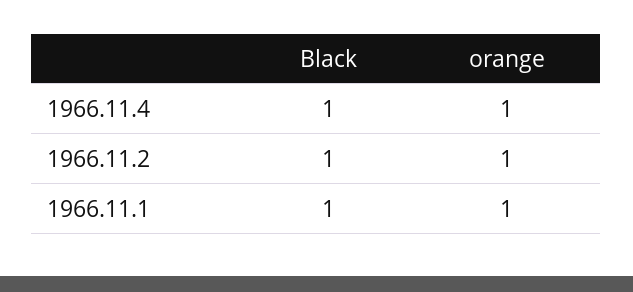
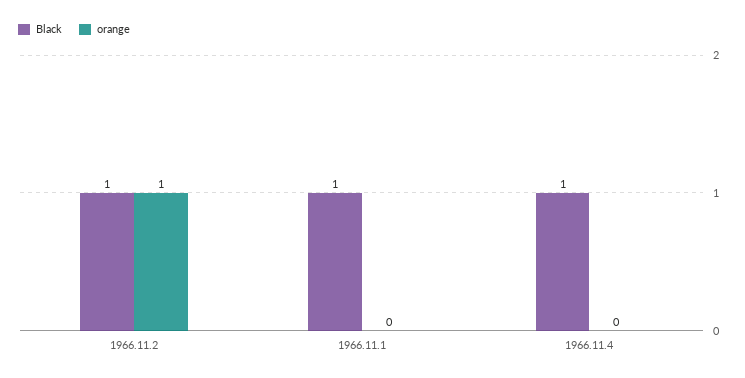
  {
    "Black": {
      "1966.11.4": 1,
      "1966.11.2": 1,
      "1966.11.1": 1
    },
    "orange": {
-     "1966.11.4": 1,
+     "1966.11.4": 0,
      "1966.11.2": 1,
-     "1966.11.1": 1
+     "1966.11.1": 0
    }
  }

